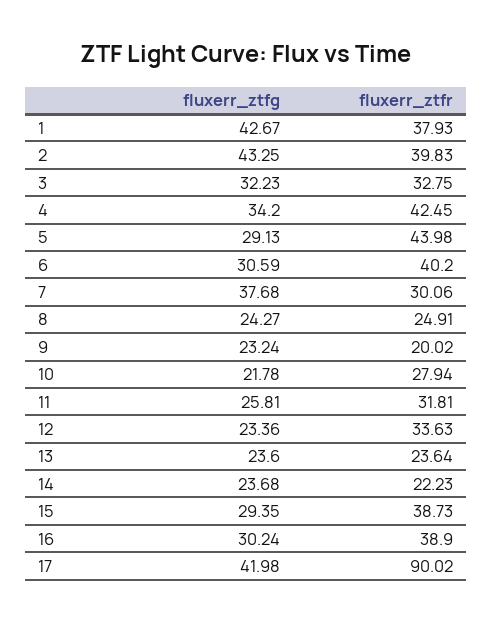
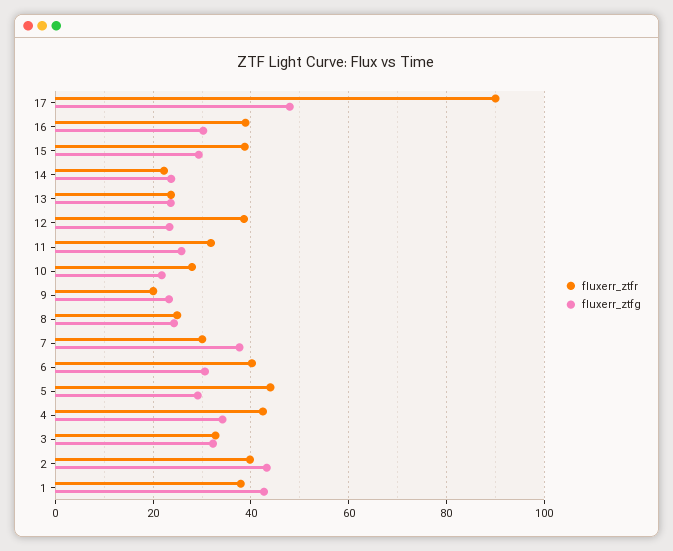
  {
    "fluxerr_ztfg": {
      "1": 42.67,
      "2": 43.25,
      "3": 32.23,
      "4": 34.2,
      "5": 29.13,
      "6": 30.59,
      "7": 37.68,
      "8": 24.27,
      "9": 23.24,
      "10": 21.78,
      "11": 25.81,
      "12": 23.36,
      "13": 23.6,
      "14": 23.68,
      "15": 29.35,
      "16": 30.24,
-     "17": 41.98
+     "17": 48
    },
    "fluxerr_ztfr": {
      "1": 37.93,
      "2": 39.83,
      "3": 32.75,
      "4": 42.45,
      "5": 43.98,
      "6": 40.2,
      "7": 30.06,
      "8": 24.91,
      "9": 20.02,
      "10": 27.94,
      "11": 31.81,
-     "12": 33.63,
+     "12": 38,
      "13": 23.64,
      "14": 22.23,
      "15": 38.73,
      "16": 38.9,
      "17": 90.02
    }
  }

